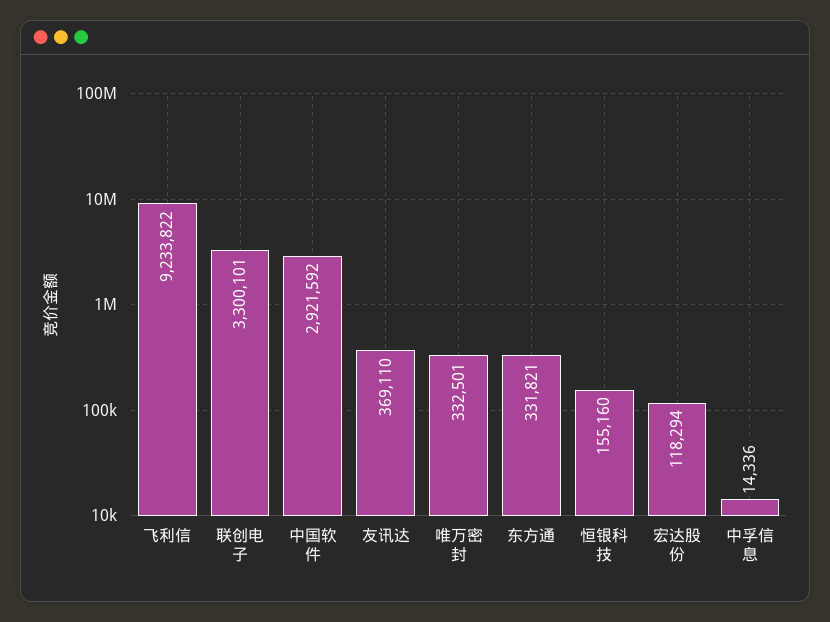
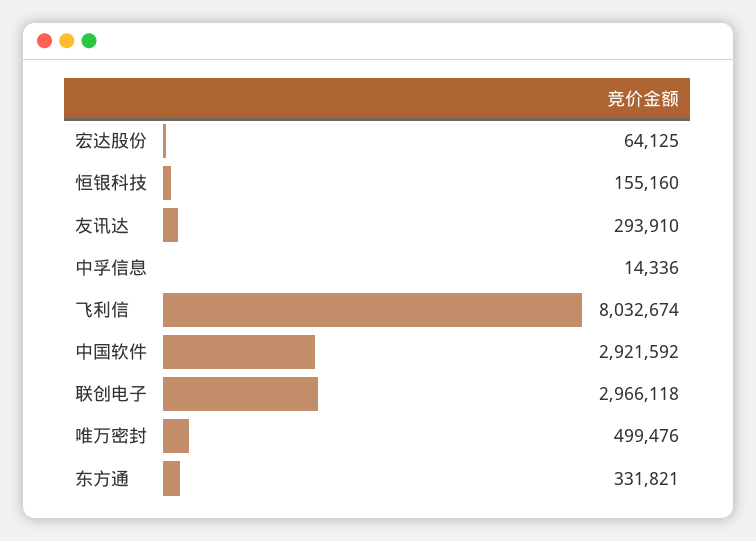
  {
-   "飞利信": 9233822,
+   "飞利信": 8032674,
-   "联创电子": 3300101,
+   "联创电子": 2966118,
    "中国软件": 2921592,
-   "友讯达": 369110,
+   "友讯达": 293910,
-   "唯万密封": 332501,
+   "唯万密封": 499476,
    "东方通": 331821,
    "恒银科技": 155160,
-   "宏达股份": 118294,
+   "宏达股份": 64125,
    "中孚信息": 14336
  }

